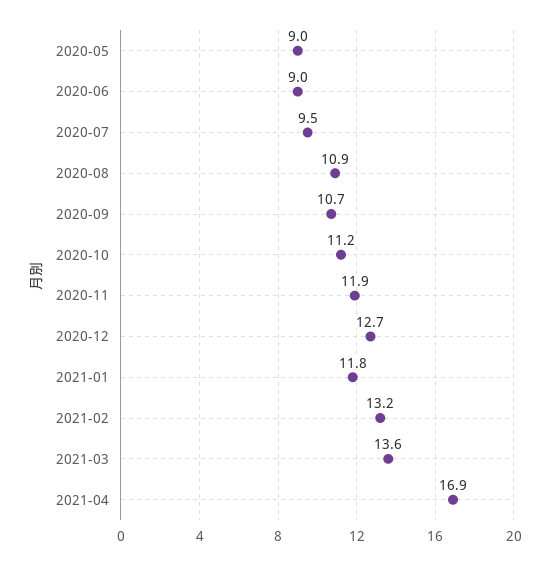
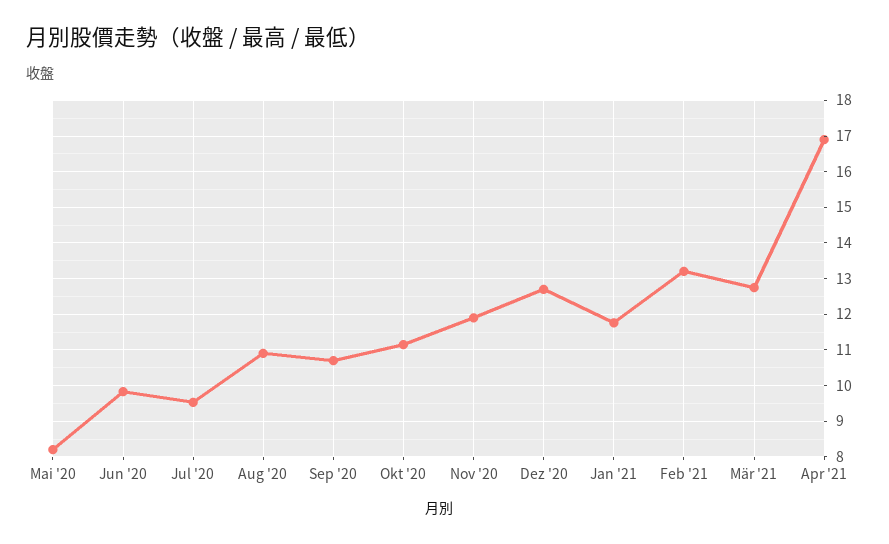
  {
-   "2020-05": 9,
+   "2020-05": 8.2,
-   "2020-06": 9,
+   "2020-06": 9.8,
    "2020-07": 9.5,
    "2020-08": 10.9,
    "2020-09": 10.7,
    "2020-10": 11.2,
    "2020-11": 11.9,
    "2020-12": 12.7,
    "2021-01": 11.8,
    "2021-02": 13.2,
-   "2021-03": 13.6,
+   "2021-03": 12.8,
    "2021-04": 16.9
  }

